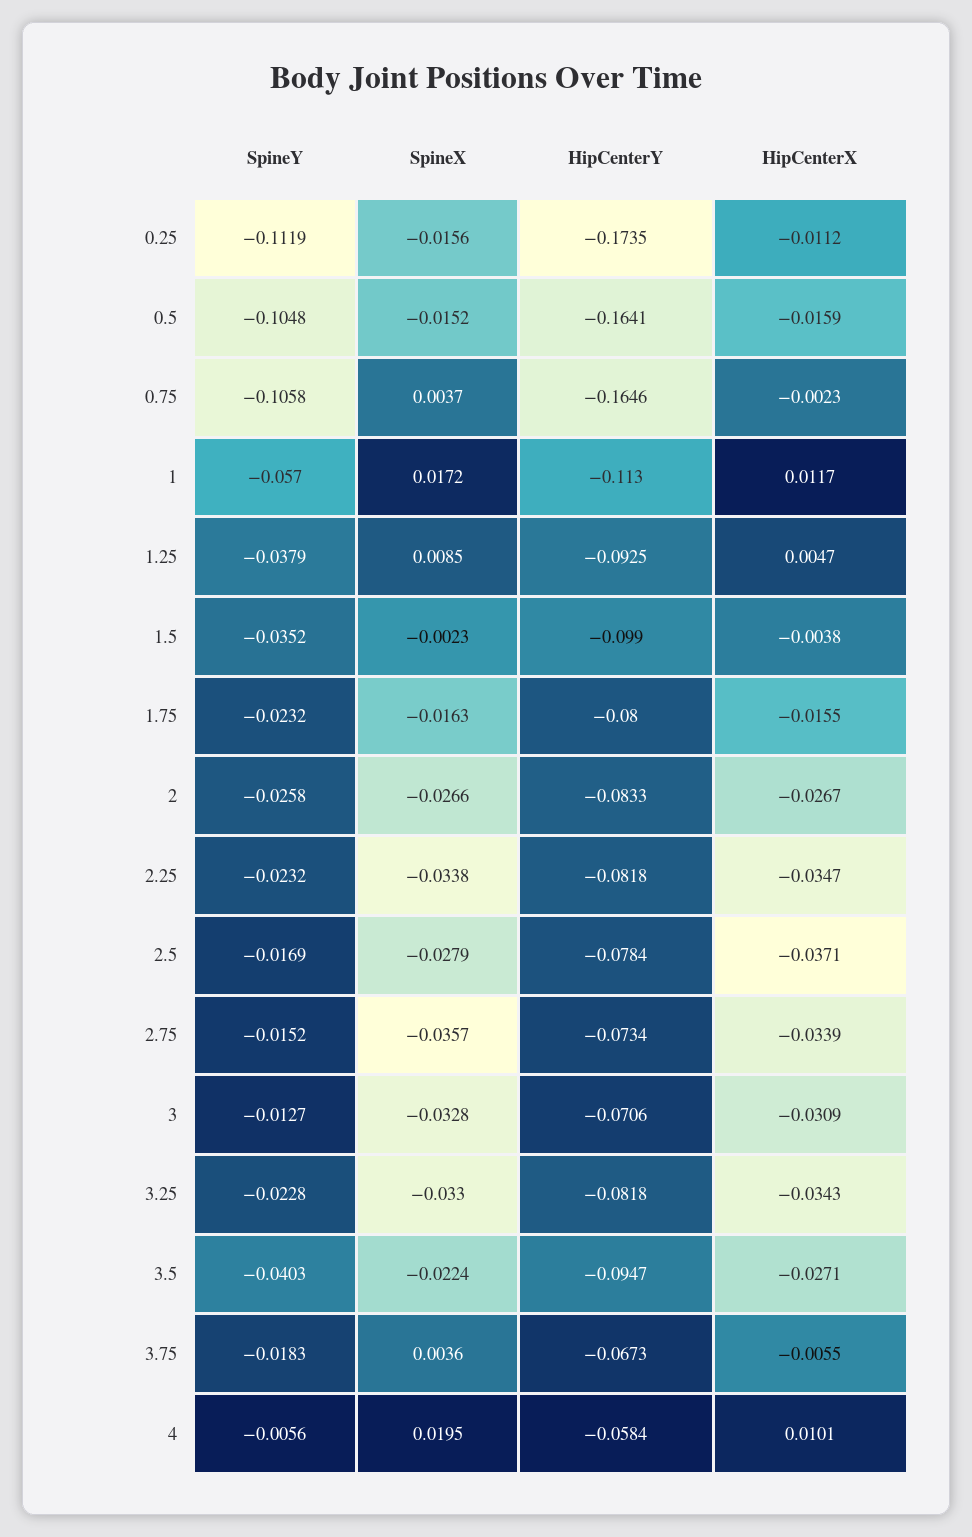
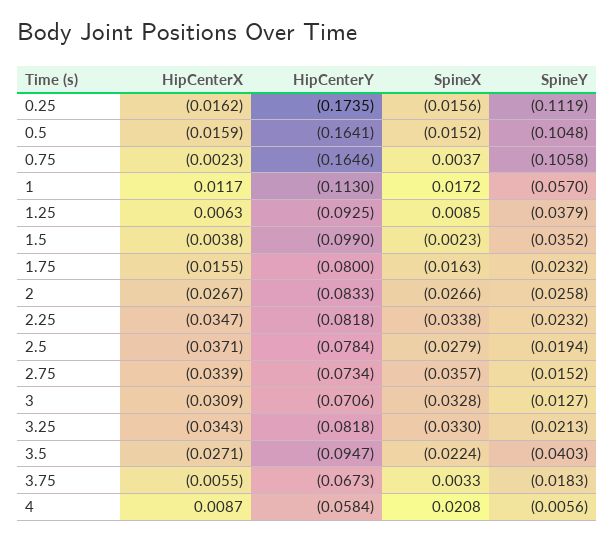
  {
    "SpineY": {
      "0.25": -0.1119,
      "0.5": -0.1048,
      "0.75": -0.1058,
      "1": -0.057,
      "1.25": -0.0379,
      "1.5": -0.0352,
      "1.75": -0.0232,
      "2": -0.0258,
      "2.25": -0.0232,
-     "2.5": -0.0169,
+     "2.5": -0.0194,
      "2.75": -0.0152,
      "3": -0.0127,
-     "3.25": -0.0228,
+     "3.25": -0.0213,
      "3.5": -0.0403,
      "3.75": -0.0183,
      "4": -0.0056
    },
    "SpineX": {
      "0.25": -0.0156,
      "0.5": -0.0152,
      "0.75": 0.0037,
      "1": 0.0172,
      "1.25": 0.0085,
      "1.5": -0.0023,
      "1.75": -0.0163,
      "2": -0.0266,
      "2.25": -0.0338,
      "2.5": -0.0279,
      "2.75": -0.0357,
      "3": -0.0328,
      "3.25": -0.033,
      "3.5": -0.0224,
-     "3.75": 0.0036,
+     "3.75": 0.0033,
-     "4": 0.0195
+     "4": 0.0208
    },
    "HipCenterY": {
      "0.25": -0.1735,
      "0.5": -0.1641,
      "0.75": -0.1646,
      "1": -0.113,
      "1.25": -0.0925,
      "1.5": -0.099,
      "1.75": -0.08,
      "2": -0.0833,
      "2.25": -0.0818,
      "2.5": -0.0784,
      "2.75": -0.0734,
      "3": -0.0706,
      "3.25": -0.0818,
      "3.5": -0.0947,
      "3.75": -0.0673,
      "4": -0.0584
    },
    "HipCenterX": {
-     "0.25": -0.0112,
+     "0.25": -0.0162,
      "0.5": -0.0159,
      "0.75": -0.0023,
      "1": 0.0117,
-     "1.25": 0.0047,
+     "1.25": 0.0063,
      "1.5": -0.0038,
      "1.75": -0.0155,
      "2": -0.0267,
      "2.25": -0.0347,
      "2.5": -0.0371,
      "2.75": -0.0339,
      "3": -0.0309,
      "3.25": -0.0343,
      "3.5": -0.0271,
      "3.75": -0.0055,
-     "4": 0.0101
+     "4": 0.0087
    }
  }

